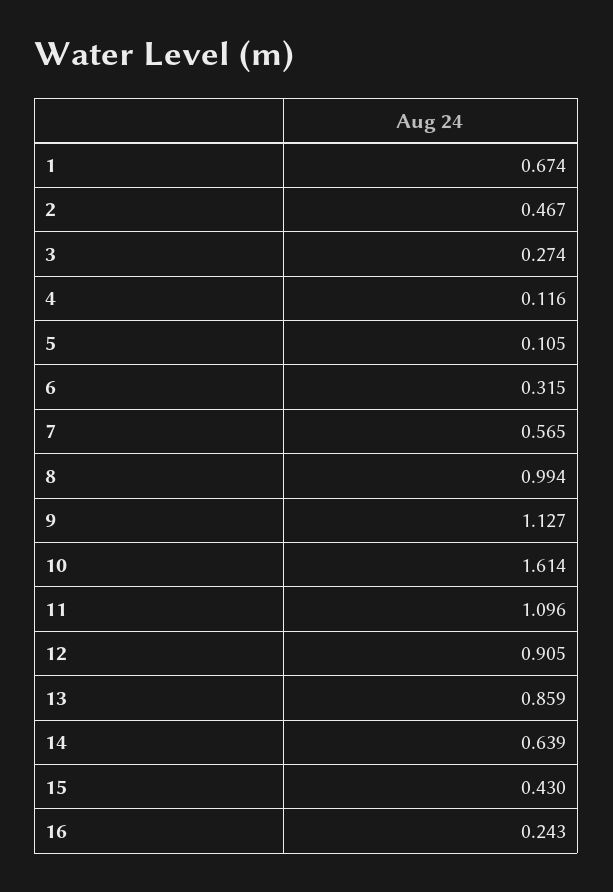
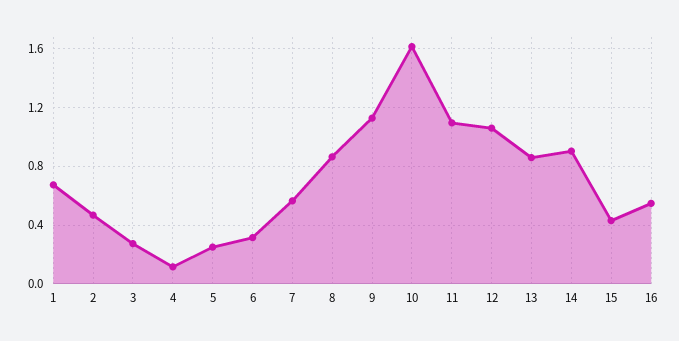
  {
    "1": 0.674,
    "2": 0.467,
    "3": 0.274,
    "4": 0.116,
-   "5": 0.105,
+   "5": 0.25,
    "6": 0.315,
    "7": 0.565,
-   "8": 0.994,
+   "8": 0.85,
    "9": 1.127,
    "10": 1.614,
    "11": 1.096,
-   "12": 0.905,
+   "12": 1.05,
    "13": 0.859,
-   "14": 0.639,
+   "14": 0.9,
    "15": 0.43,
-   "16": 0.243
+   "16": 0.55
  }

